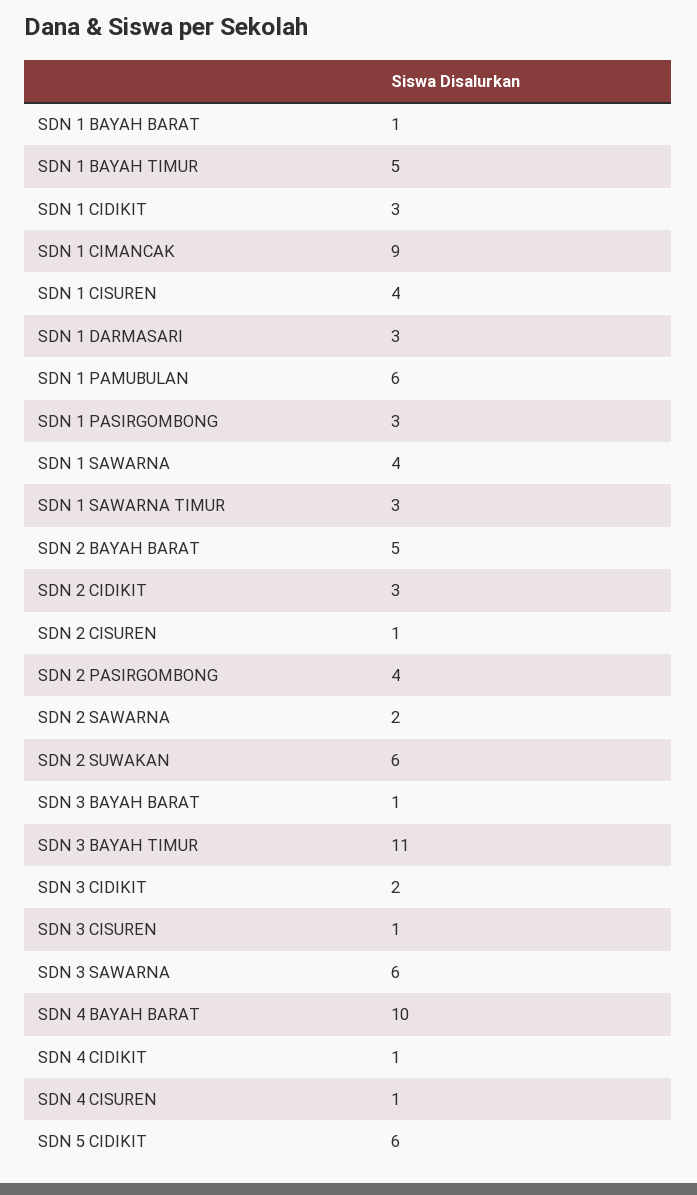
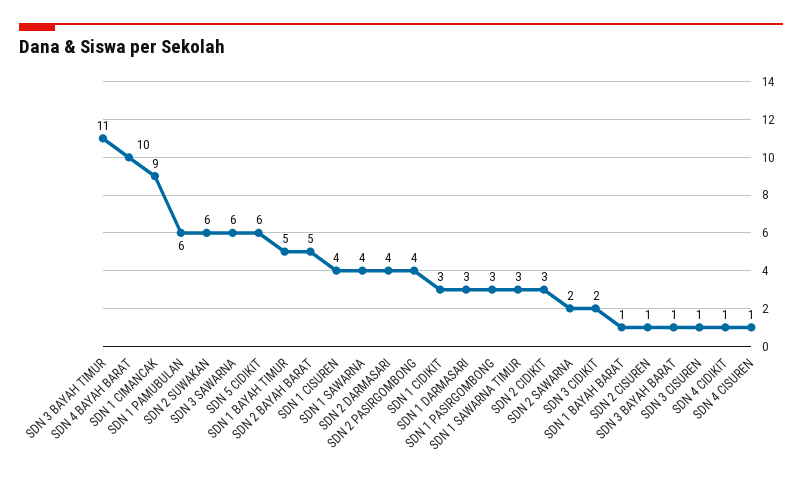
  {
    "SDN 1 BAYAH BARAT": 1,
    "SDN 1 BAYAH TIMUR": 5,
    "SDN 1 CIDIKIT": 3,
    "SDN 1 CIMANCAK": 9,
    "SDN 1 CISUREN": 4,
    "SDN 1 DARMASARI": 3,
    "SDN 1 PAMUBULAN": 6,
    "SDN 1 PASIRGOMBONG": 3,
    "SDN 1 SAWARNA": 4,
    "SDN 1 SAWARNA TIMUR": 3,
    "SDN 2 BAYAH BARAT": 5,
    "SDN 2 CIDIKIT": 3,
    "SDN 2 CISUREN": 1,
    "SDN 2 PASIRGOMBONG": 4,
    "SDN 2 SAWARNA": 2,
    "SDN 2 SUWAKAN": 6,
    "SDN 3 BAYAH BARAT": 1,
    "SDN 3 BAYAH TIMUR": 11,
    "SDN 3 CIDIKIT": 2,
    "SDN 3 CISUREN": 1,
    "SDN 3 SAWARNA": 6,
    "SDN 4 BAYAH BARAT": 10,
    "SDN 4 CIDIKIT": 1,
    "SDN 4 CISUREN": 1,
-   "SDN 5 CIDIKIT": 6
+   "SDN 5 CIDIKIT": 6,
+   "SDN 2 DARMASARI": 4
  }

